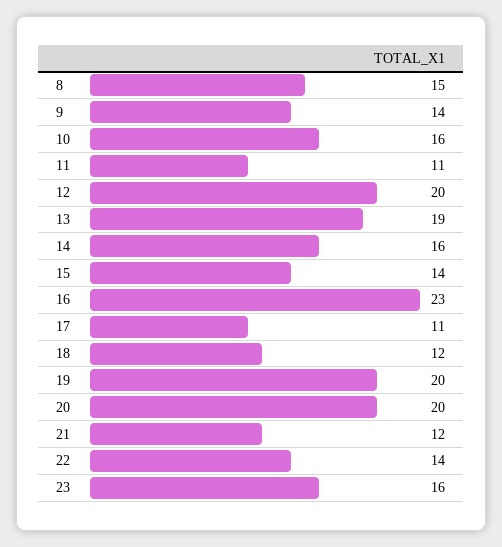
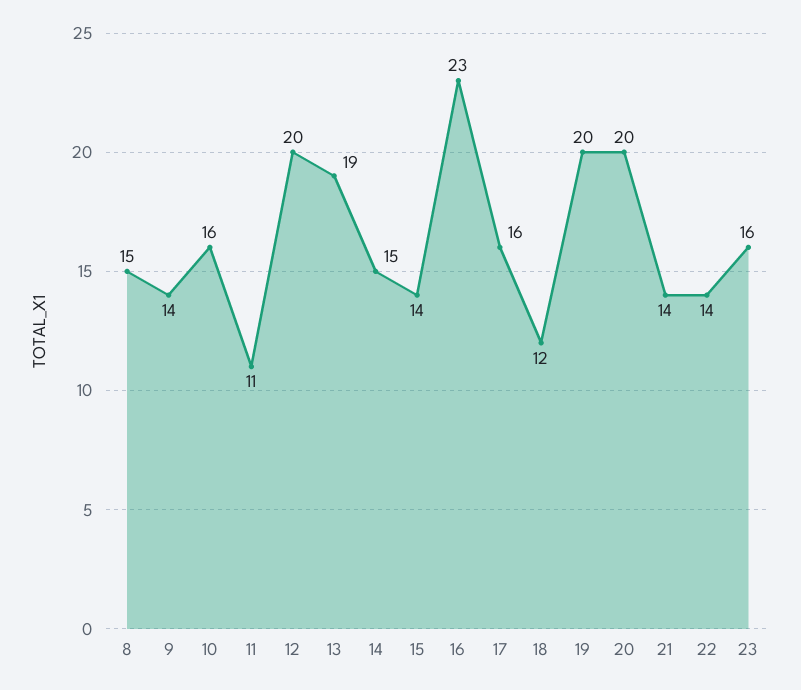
  {
    "8": 15,
    "9": 14,
    "10": 16,
    "11": 11,
    "12": 20,
    "13": 19,
-   "14": 16,
+   "14": 15,
    "15": 14,
    "16": 23,
-   "17": 11,
+   "17": 16,
    "18": 12,
    "19": 20,
    "20": 20,
-   "21": 12,
+   "21": 14,
    "22": 14,
    "23": 16
  }

